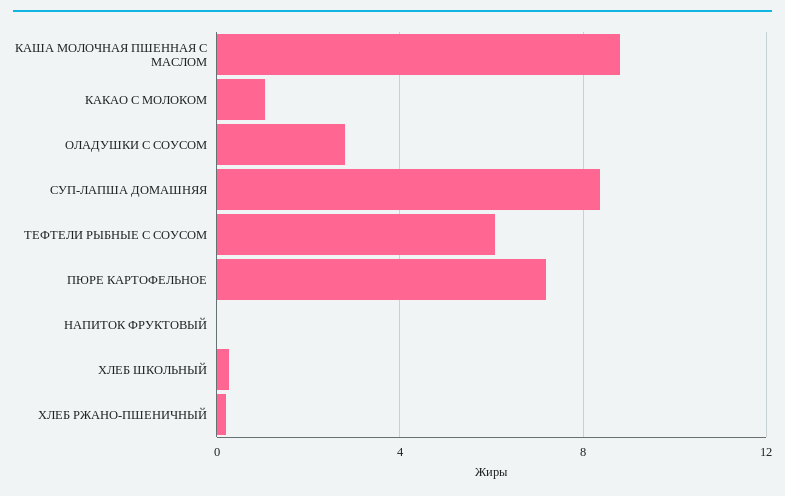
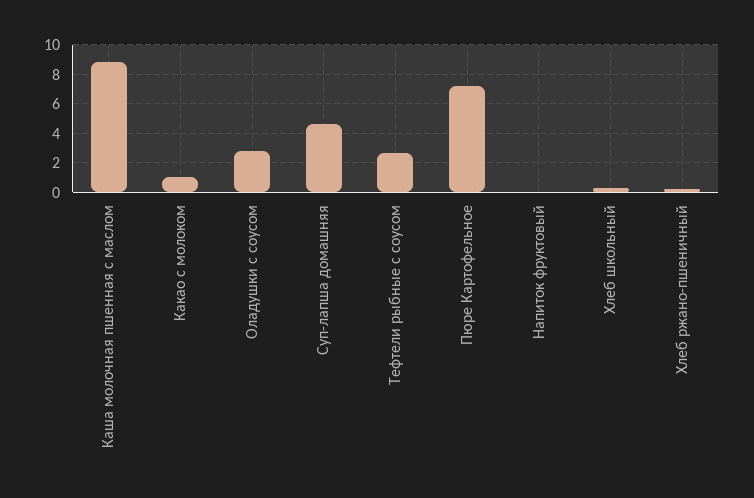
  {
    "КАША МОЛОЧНАЯ ПШЕННАЯ С МАСЛОМ": 9,
    "КАКАО С МОЛОКОМ": 1,
    "ОЛАДУШКИ С СОУСОМ": 3,
-   "СУП-ЛАПША ДОМАШНЯЯ": 8.5,
+   "СУП-ЛАПША ДОМАШНЯЯ": 4.5,
-   "ТЕФТЕЛИ РЫБНЫЕ С СОУСОМ": 6,
+   "ТЕФТЕЛИ РЫБНЫЕ С СОУСОМ": 2.5,
    "ПЮРЕ КАРТОФЕЛЬНОЕ": 7,
    "НАПИТОК ФРУКТОВЫЙ": 0,
    "ХЛЕБ ШКОЛЬНЫЙ": 0.5,
    "ХЛЕБ РЖАНО-ПШЕНИЧНЫЙ": 0
  }

